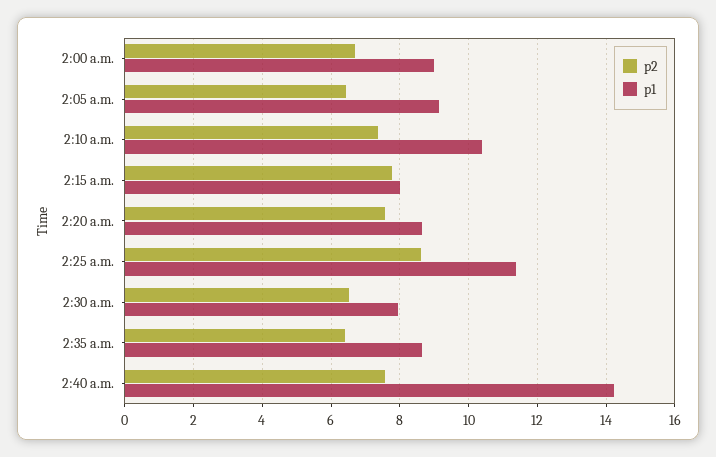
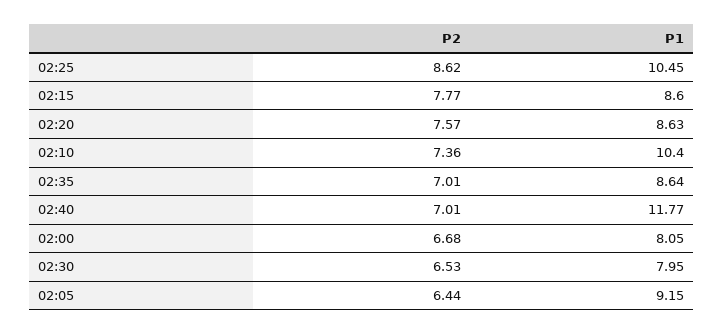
  {
    "p2": {
      "2:00 a.m.": 6.68,
      "2:05 a.m.": 6.44,
      "2:10 a.m.": 7.36,
      "2:15 a.m.": 7.77,
      "2:20 a.m.": 7.57,
      "2:25 a.m.": 8.62,
      "2:30 a.m.": 6.53,
-     "2:35 a.m.": 6.4,
+     "2:35 a.m.": 7.01,
-     "2:40 a.m.": 7.6
+     "2:40 a.m.": 7.01
    },
    "p1": {
-     "2:00 a.m.": 9,
+     "2:00 a.m.": 8.05,
      "2:05 a.m.": 9.15,
      "2:10 a.m.": 10.4,
-     "2:15 a.m.": 8,
+     "2:15 a.m.": 8.6,
      "2:20 a.m.": 8.63,
-     "2:25 a.m.": 11.4,
+     "2:25 a.m.": 10.45,
      "2:30 a.m.": 7.95,
      "2:35 a.m.": 8.64,
-     "2:40 a.m.": 14.2
+     "2:40 a.m.": 11.77
    }
  }

